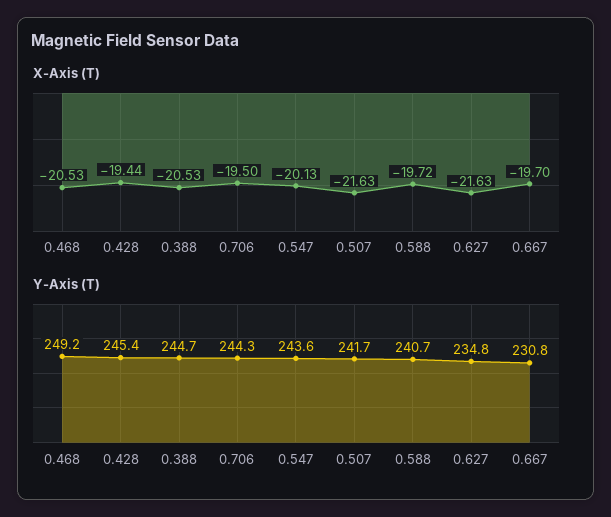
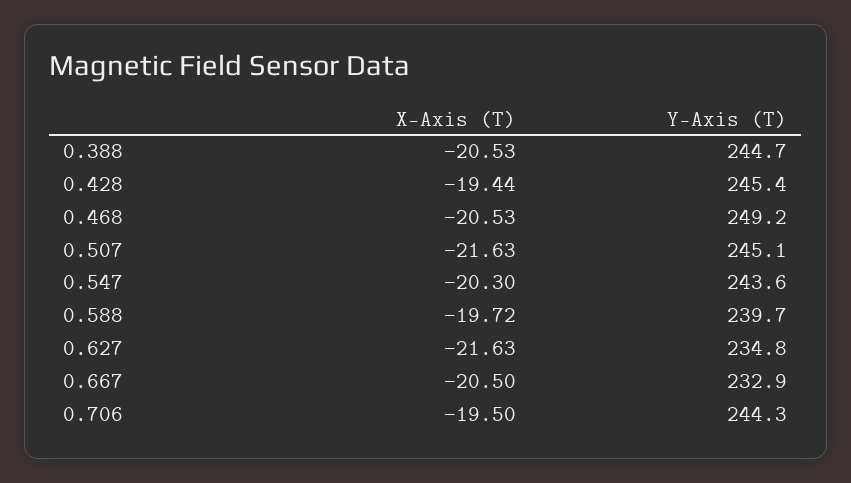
  {
    "X-Axis (T)": {
      "0.468": -20.53,
      "0.428": -19.44,
      "0.388": -20.53,
      "0.706": -19.5,
-     "0.547": -20.13,
+     "0.547": -20.3,
      "0.507": -21.63,
      "0.588": -19.72,
      "0.627": -21.63,
-     "0.667": -19.7
+     "0.667": -20.5
    },
    "Y-Axis (T)": {
      "0.468": 249.2,
      "0.428": 245.4,
      "0.388": 244.7,
      "0.706": 244.3,
      "0.547": 243.6,
-     "0.507": 241.7,
+     "0.507": 245.1,
-     "0.588": 240.7,
+     "0.588": 239.7,
      "0.627": 234.8,
-     "0.667": 230.8
+     "0.667": 232.9
    }
  }

